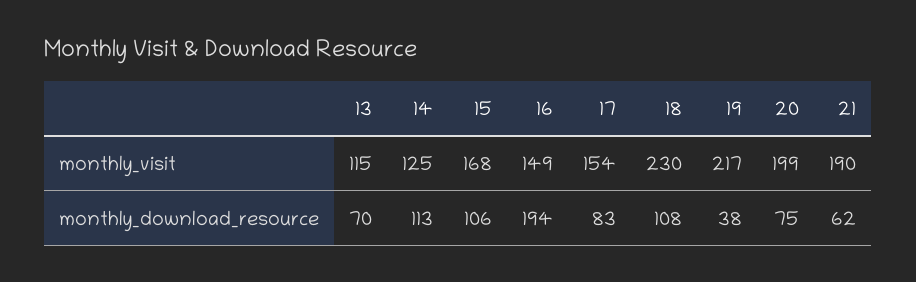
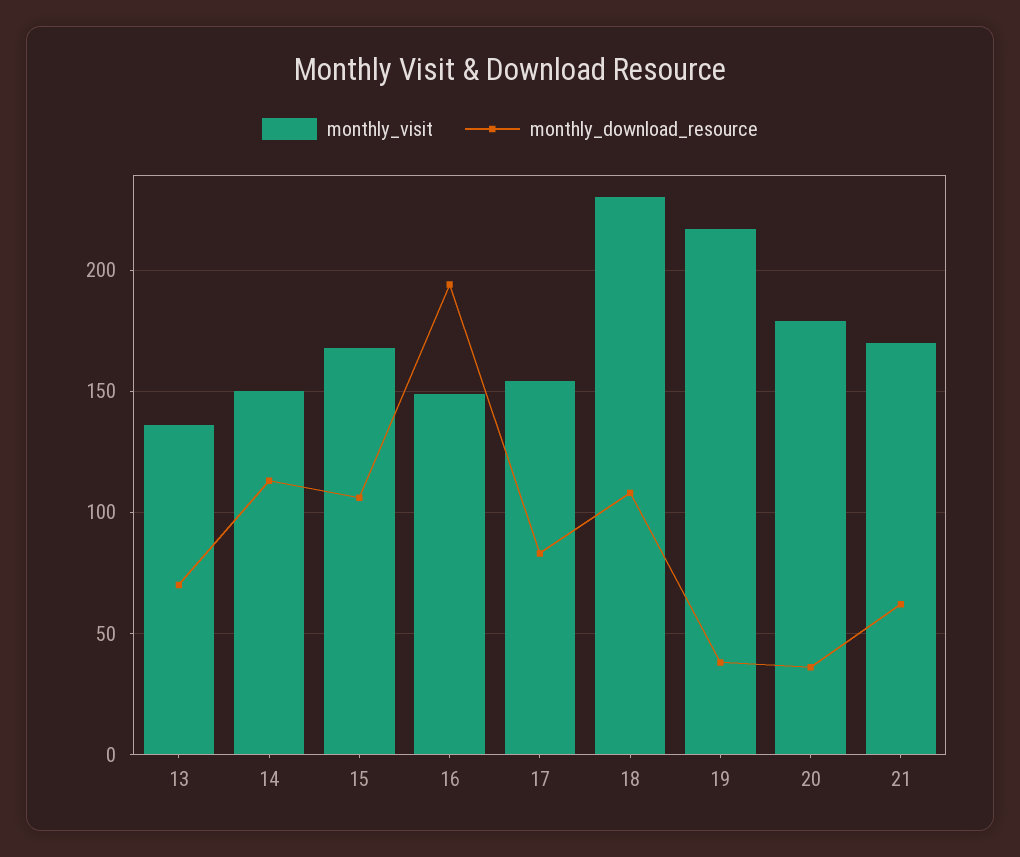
  {
    "monthly_visit": {
-     "13": 115,
+     "13": 135,
-     "14": 125,
+     "14": 150,
      "15": 168,
      "16": 149,
      "17": 154,
      "18": 230,
      "19": 217,
-     "20": 199,
+     "20": 180,
-     "21": 190
+     "21": 170
    },
    "monthly_download_resource": {
      "13": 70,
      "14": 113,
      "15": 106,
      "16": 194,
      "17": 83,
      "18": 108,
      "19": 38,
-     "20": 75,
+     "20": 35,
      "21": 62
    }
  }

